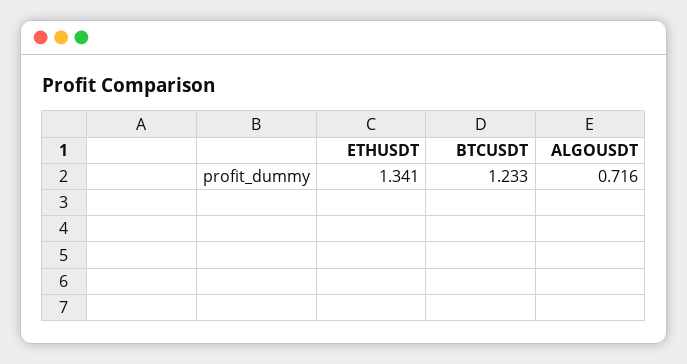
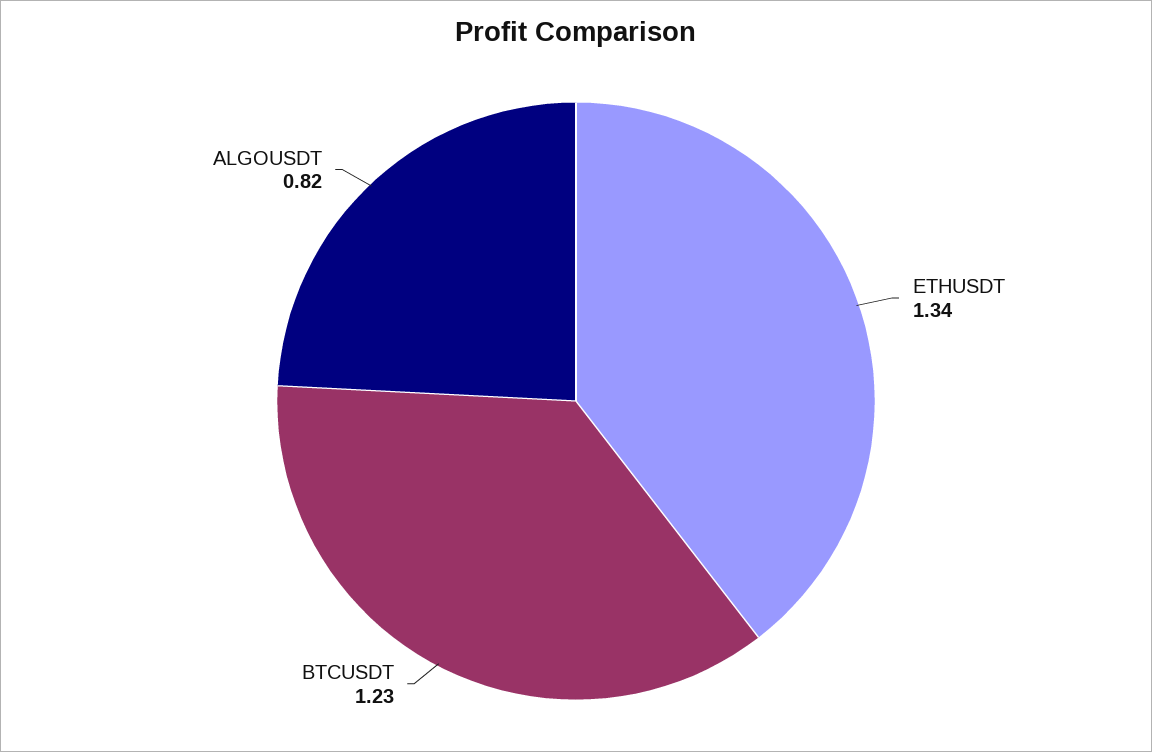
  {
    "ETHUSDT": 1.341,
    "BTCUSDT": 1.233,
-   "ALGOUSDT": 0.716
+   "ALGOUSDT": 0.82
  }

